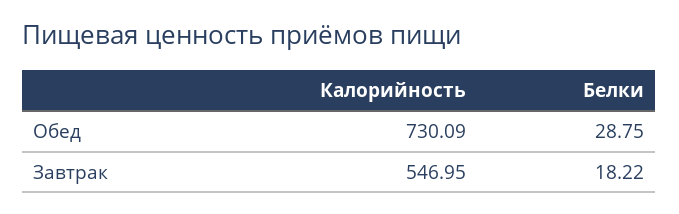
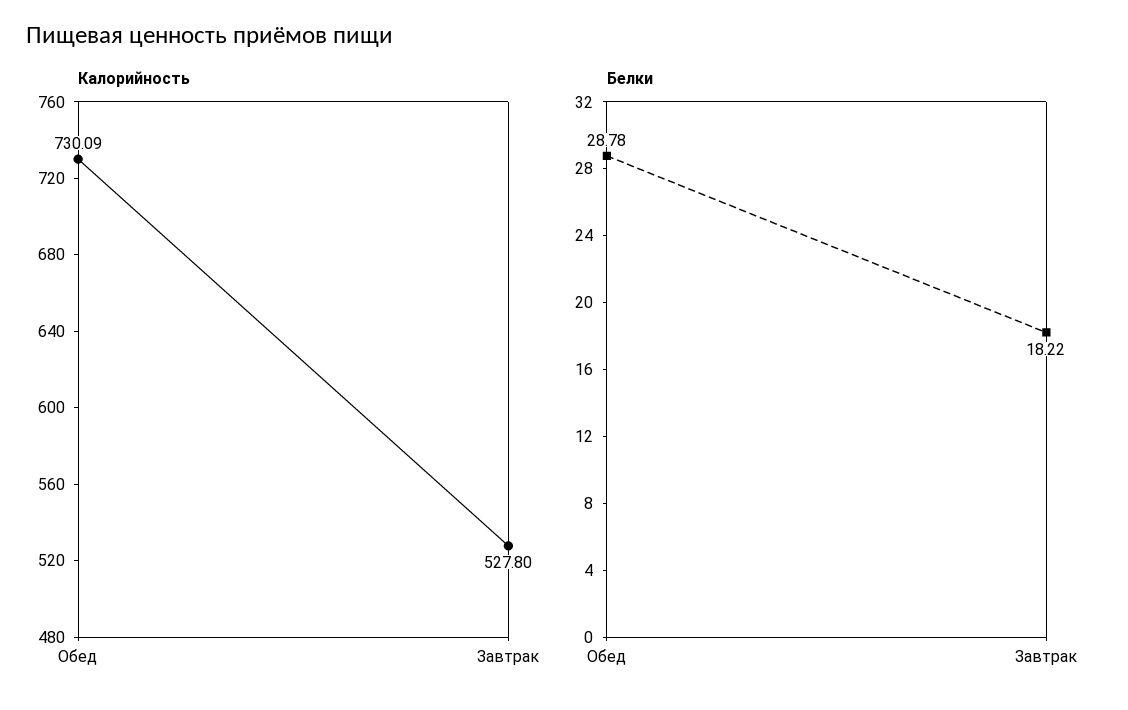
  {
    "Калорийность": {
      "Обед": 730.09,
-     "Завтрак": 546.95
+     "Завтрак": 527.8
    },
    "Белки": {
-     "Обед": 28.75,
+     "Обед": 28.78,
      "Завтрак": 18.22
    }
  }

